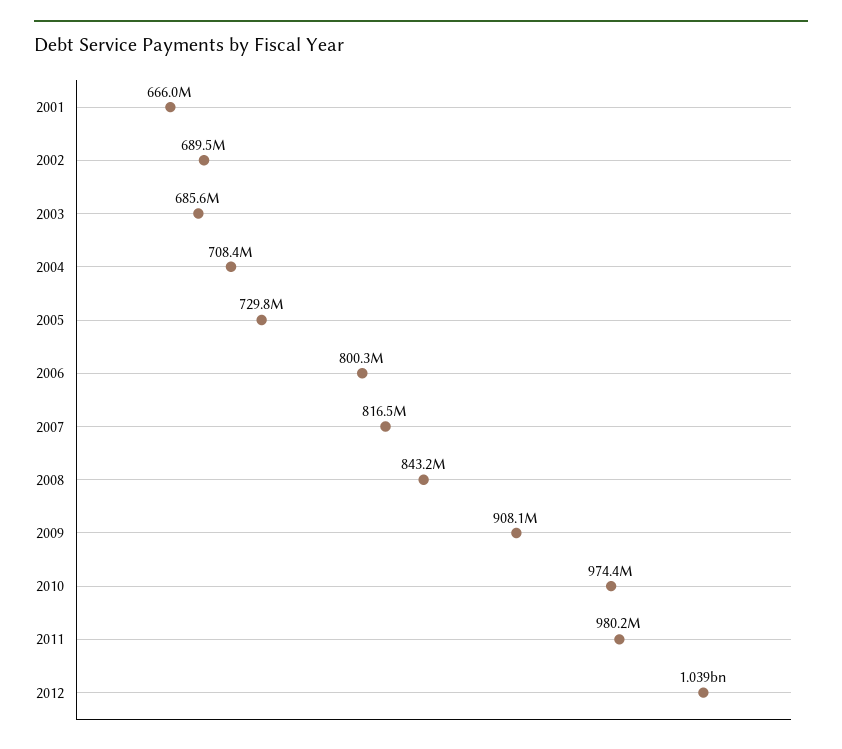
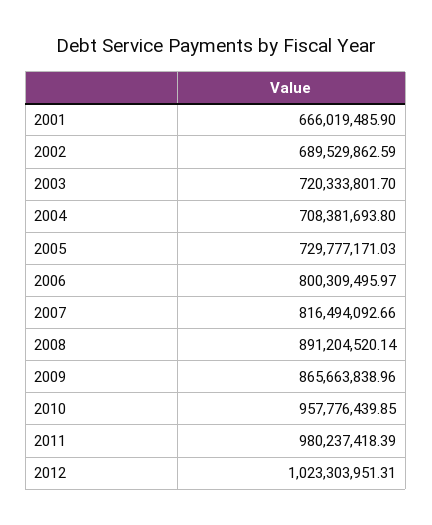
  {
    "2001": 666019485.9,
    "2002": 689529862.59,
-   "2003": 685600000,
+   "2003": 720333801.7,
    "2004": 708381693.8,
    "2005": 729777171.03,
    "2006": 800309495.97,
    "2007": 816494092.66,
-   "2008": 843200000,
+   "2008": 891204520.14,
-   "2009": 908100000,
+   "2009": 865663838.96,
-   "2010": 974400000,
+   "2010": 957776439.85,
    "2011": 980237418.39,
-   "2012": 1039000000
+   "2012": 1023303951.31
  }

